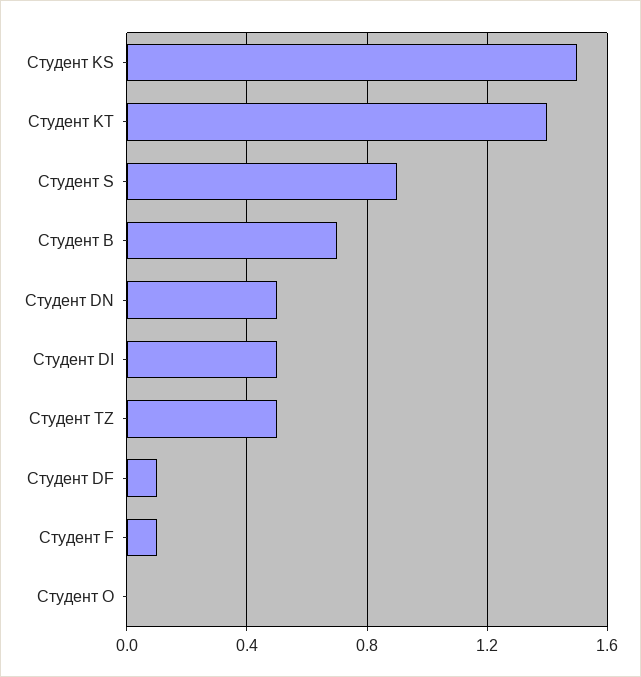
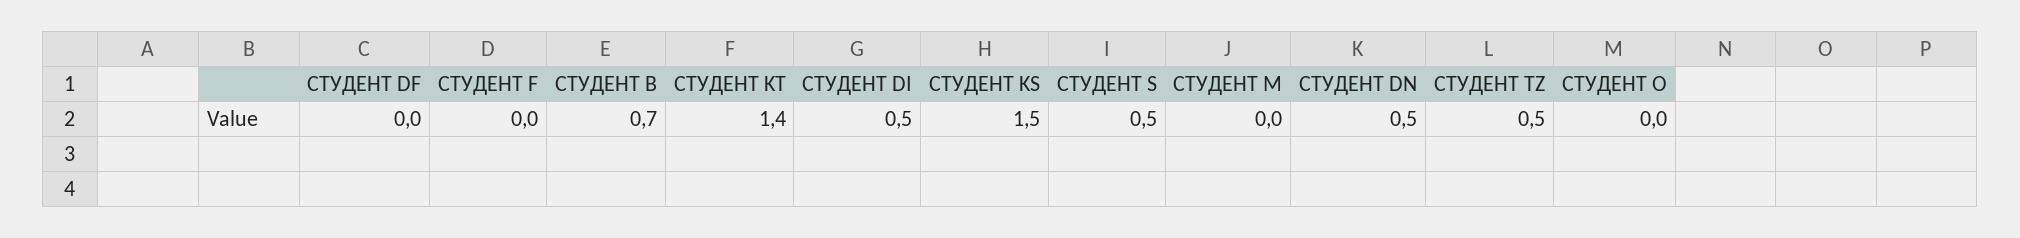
  {
    "Студент KS": 1.5,
    "Студент KT": 1.4,
-   "Студент S": 0.9,
+   "Студент S": 0.5,
    "Студент B": 0.7,
    "Студент DN": 0.5,
    "Студент DI": 0.5,
    "Студент TZ": 0.5,
-   "Студент DF": 0.1,
+   "Студент DF": 0,
-   "Студент F": 0.1,
+   "Студент F": 0,
-   "Студент O": 0
+   "Студент O": 0,
+   "СТУДЕНТ M": 0
  }

